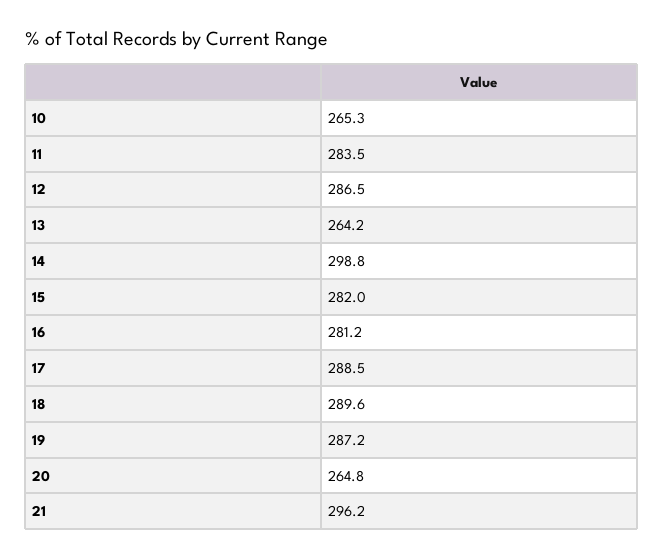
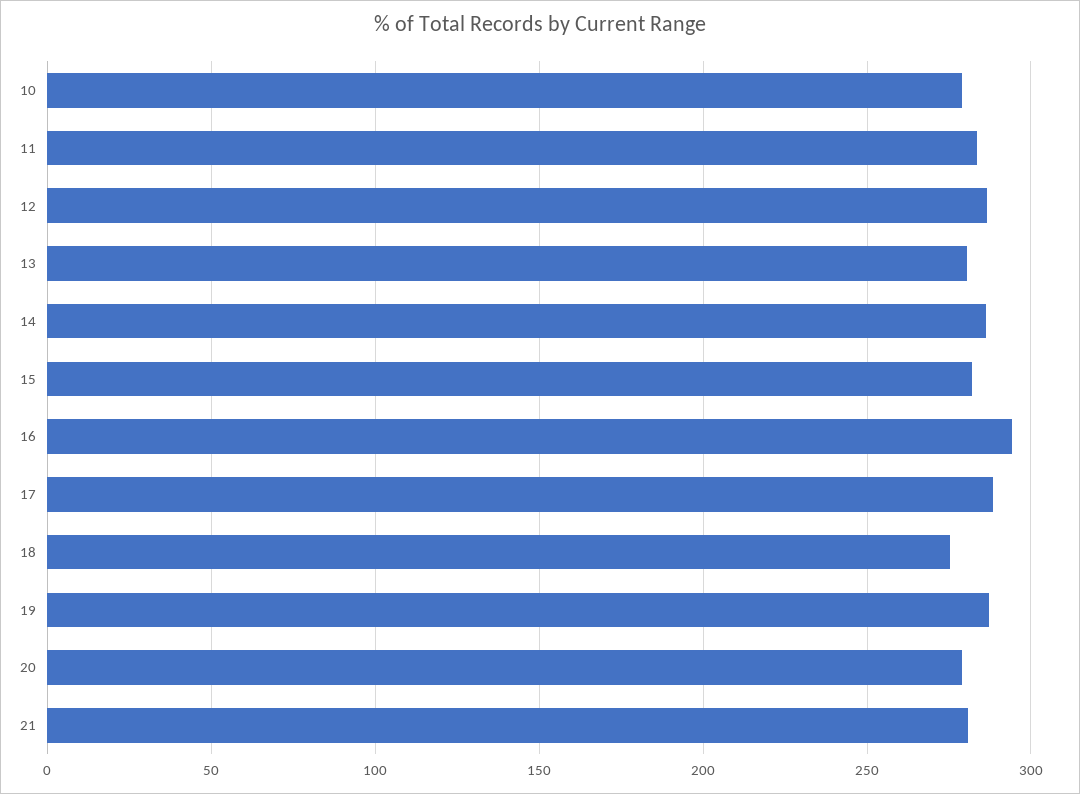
  {
-   "10": 265.3,
+   "10": 280,
    "11": 283.5,
    "12": 286.5,
-   "13": 264.2,
+   "13": 280,
-   "14": 298.8,
+   "14": 285,
    "15": 282,
-   "16": 281.2,
+   "16": 295,
    "17": 288.5,
-   "18": 289.6,
+   "18": 275,
    "19": 287.2,
-   "20": 264.8,
+   "20": 280,
-   "21": 296.2
+   "21": 280
  }

